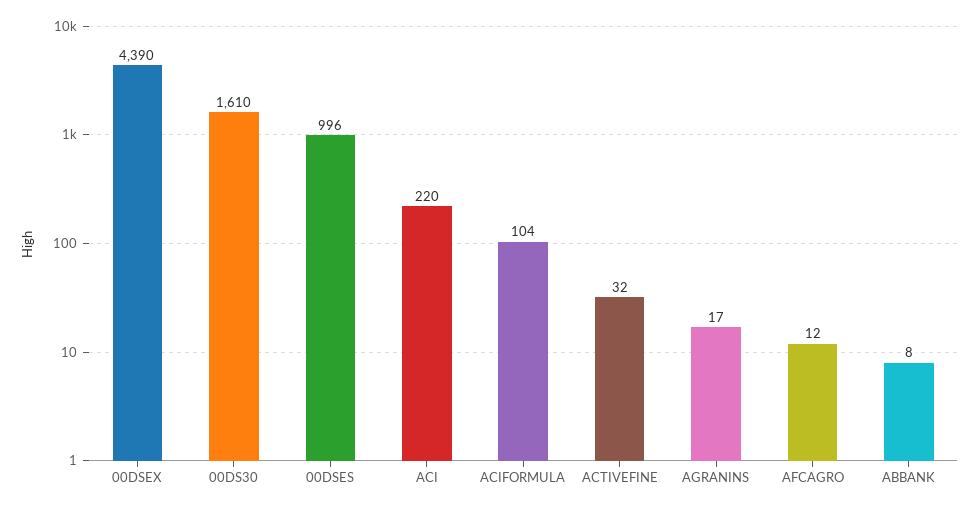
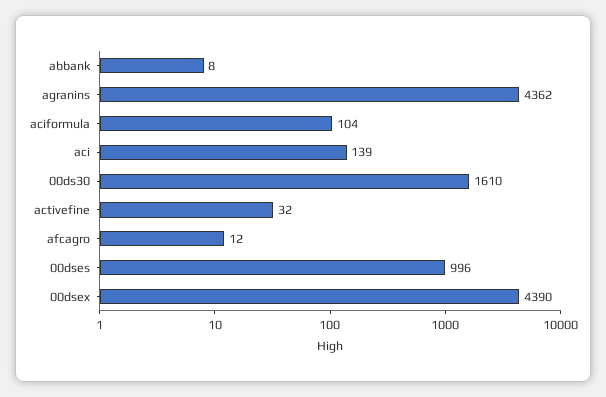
  {
    "00DSEX": 4390,
    "00DS30": 1610,
    "00DSES": 996,
-   "ACI": 220,
+   "ACI": 139,
    "ACIFORMULA": 104,
    "ACTIVEFINE": 32,
-   "AGRANINS": 17,
+   "AGRANINS": 4362,
    "AFCAGRO": 12,
    "ABBANK": 8
  }

